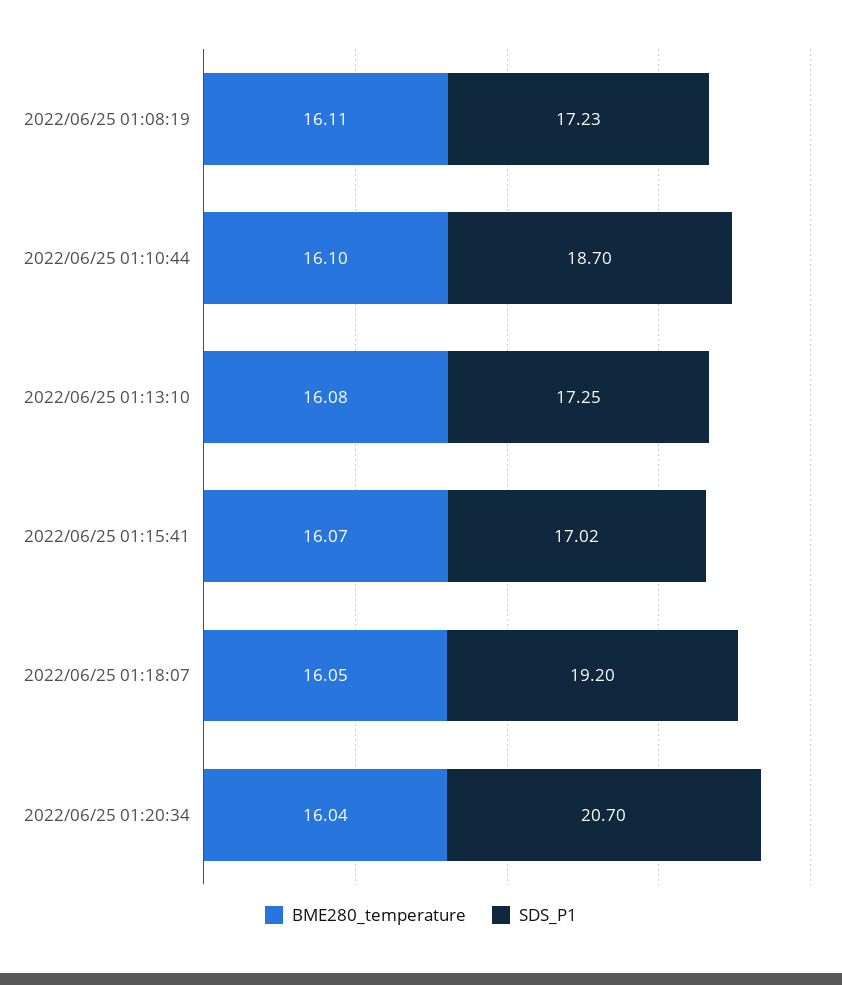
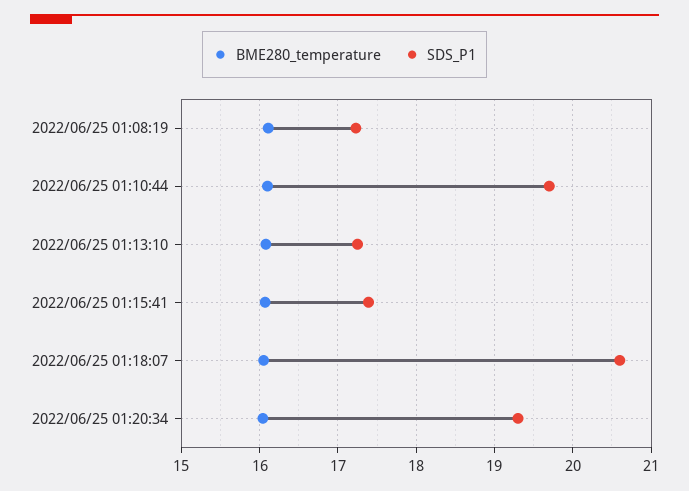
  {
    "BME280_temperature": {
      "2022/06/25 01:08:19": 16.11,
      "2022/06/25 01:10:44": 16.1,
      "2022/06/25 01:13:10": 16.08,
      "2022/06/25 01:15:41": 16.07,
      "2022/06/25 01:18:07": 16.05,
      "2022/06/25 01:20:34": 16.04
    },
    "SDS_P1": {
      "2022/06/25 01:08:19": 17.23,
-     "2022/06/25 01:10:44": 18.7,
+     "2022/06/25 01:10:44": 19.7,
      "2022/06/25 01:13:10": 17.25,
-     "2022/06/25 01:15:41": 17.02,
+     "2022/06/25 01:15:41": 17.4,
-     "2022/06/25 01:18:07": 19.2,
+     "2022/06/25 01:18:07": 20.6,
-     "2022/06/25 01:20:34": 20.7
+     "2022/06/25 01:20:34": 19.3
    }
  }

